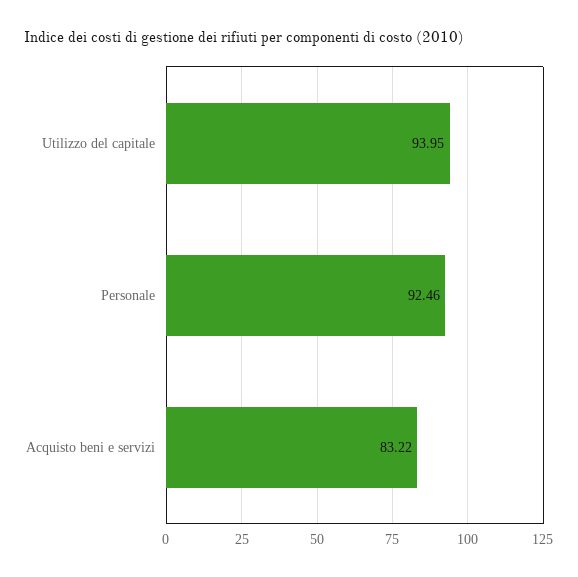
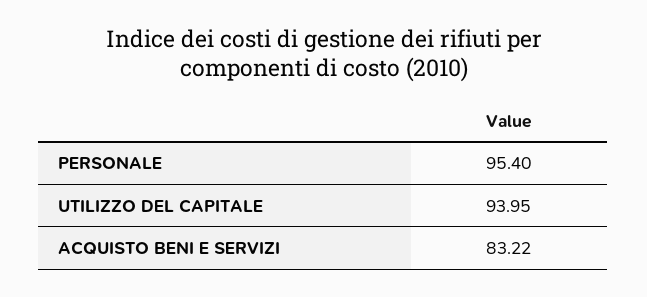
  {
    "Utilizzo del capitale": 93.95,
-   "Personale": 92.46,
+   "Personale": 95.4,
    "Acquisto beni e servizi": 83.22
  }

